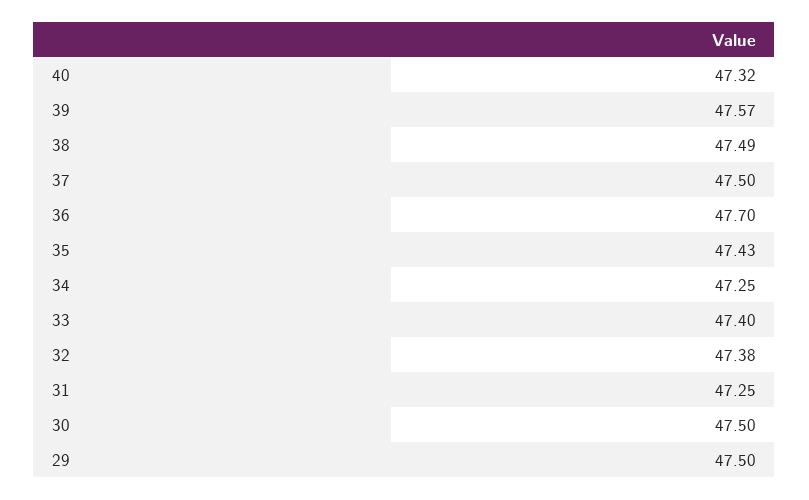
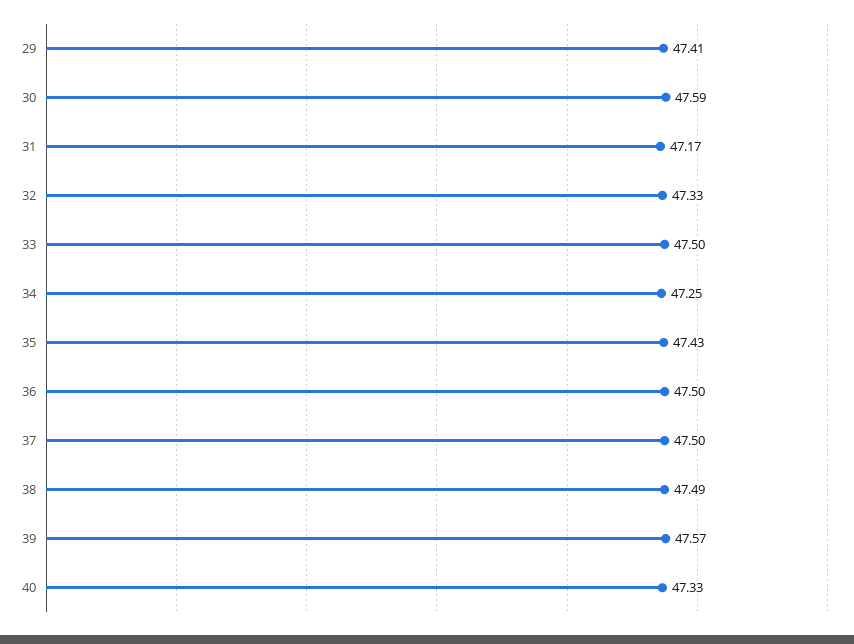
  {
-   "40": 47.32,
+   "40": 47.33,
    "39": 47.57,
    "38": 47.49,
    "37": 47.5,
-   "36": 47.7,
+   "36": 47.5,
    "35": 47.43,
    "34": 47.25,
-   "33": 47.4,
+   "33": 47.5,
-   "32": 47.38,
+   "32": 47.33,
-   "31": 47.25,
+   "31": 47.17,
-   "30": 47.5,
+   "30": 47.59,
-   "29": 47.5
+   "29": 47.41
  }

